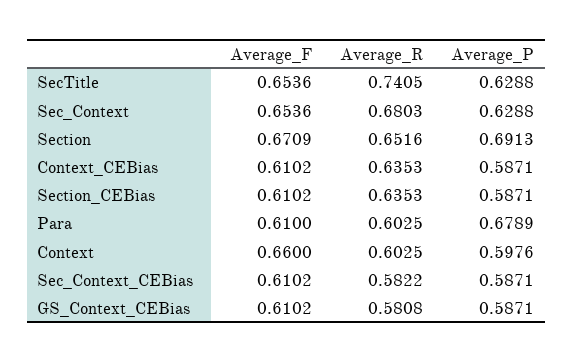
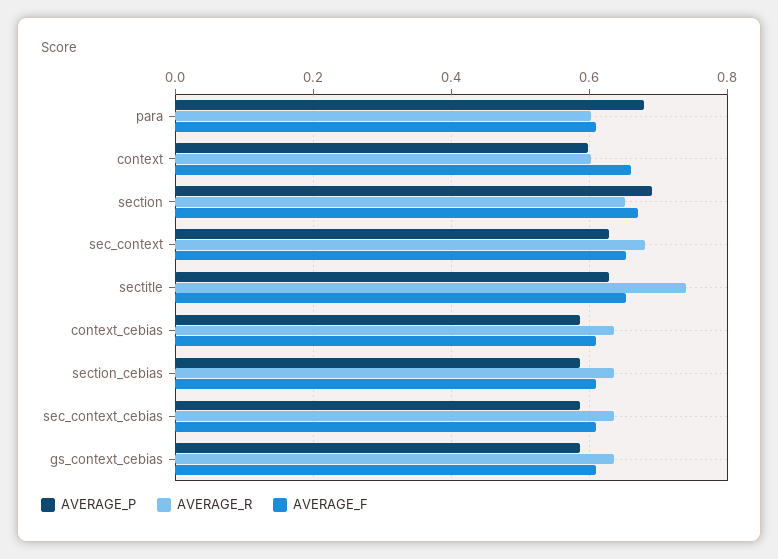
  {
    "Average_F": {
      "SecTitle": 0.6536,
      "Sec_Context": 0.6536,
      "Section": 0.6709,
      "Context_CEBias": 0.6102,
      "Section_CEBias": 0.6102,
      "Para": 0.61,
      "Context": 0.66,
      "Sec_Context_CEBias": 0.6102,
      "GS_Context_CEBias": 0.6102
    },
    "Average_R": {
      "SecTitle": 0.7405,
      "Sec_Context": 0.6803,
      "Section": 0.6516,
      "Context_CEBias": 0.6353,
      "Section_CEBias": 0.6353,
      "Para": 0.6025,
      "Context": 0.6025,
-     "Sec_Context_CEBias": 0.5822,
+     "Sec_Context_CEBias": 0.64,
-     "GS_Context_CEBias": 0.5808
+     "GS_Context_CEBias": 0.64
    },
    "Average_P": {
      "SecTitle": 0.6288,
      "Sec_Context": 0.6288,
      "Section": 0.6913,
      "Context_CEBias": 0.5871,
      "Section_CEBias": 0.5871,
      "Para": 0.6789,
      "Context": 0.5976,
      "Sec_Context_CEBias": 0.5871,
      "GS_Context_CEBias": 0.5871
    }
  }

